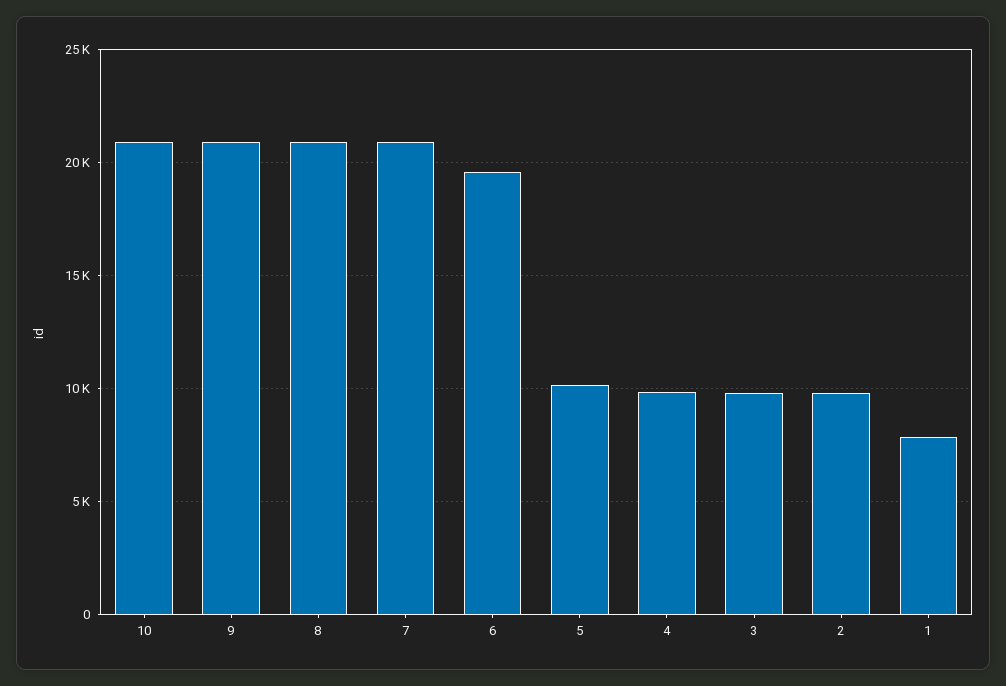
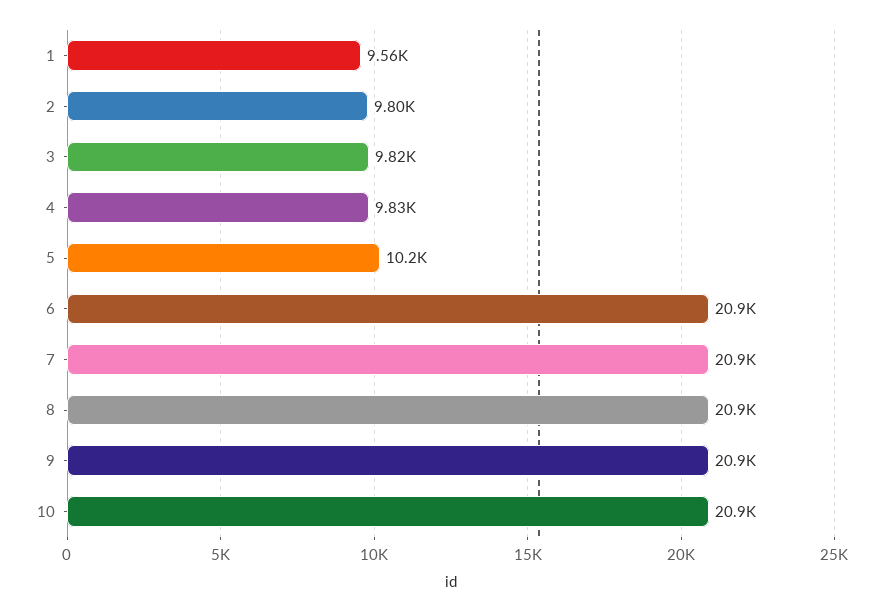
  {
    "10": 20900,
    "9": 20900,
    "8": 20900,
    "7": 20900,
-   "6": 19500,
+   "6": 20900,
    "5": 10200,
    "4": 9830,
    "3": 9820,
    "2": 9800,
-   "1": 8000
+   "1": 9560
  }

